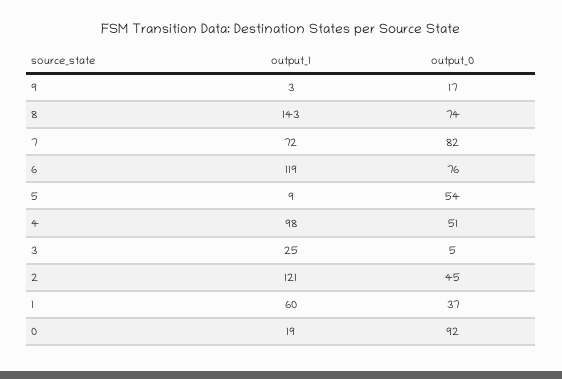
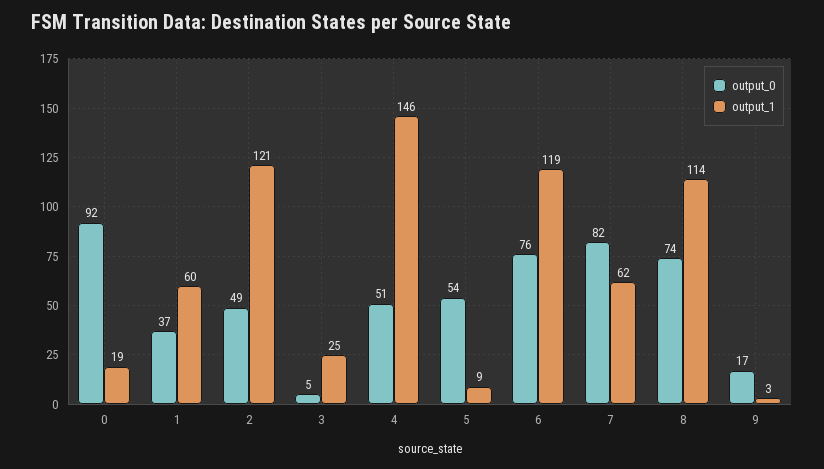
  {
    "output_1": {
      "9": 3,
-     "8": 143,
+     "8": 114,
-     "7": 72,
+     "7": 62,
      "6": 119,
      "5": 9,
-     "4": 98,
+     "4": 146,
      "3": 25,
      "2": 121,
      "1": 60,
      "0": 19
    },
    "output_0": {
      "9": 17,
      "8": 74,
      "7": 82,
      "6": 76,
      "5": 54,
      "4": 51,
      "3": 5,
-     "2": 45,
+     "2": 49,
      "1": 37,
      "0": 92
    }
  }

